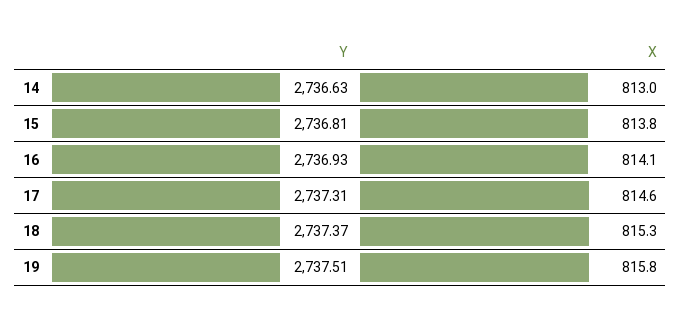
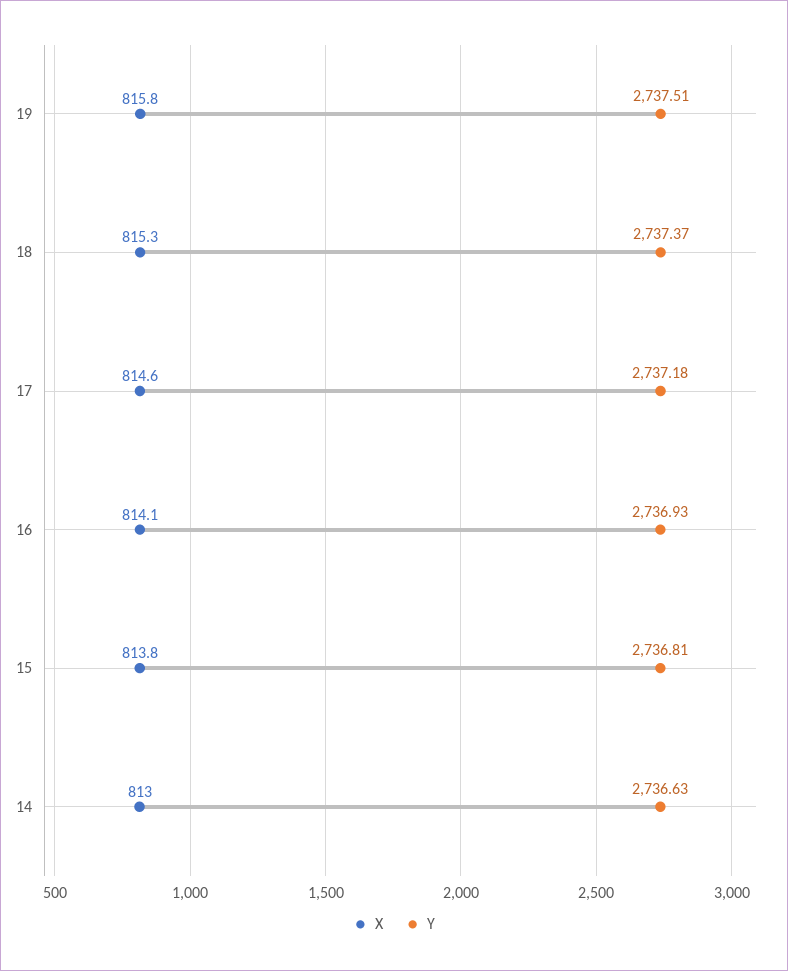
  {
    "Y": {
      "14": 2736.63,
      "15": 2736.81,
      "16": 2736.93,
-     "17": 2737.31,
+     "17": 2737.18,
      "18": 2737.37,
      "19": 2737.51
    },
    "X": {
      "14": 813,
      "15": 813.8,
      "16": 814.1,
      "17": 814.6,
      "18": 815.3,
      "19": 815.8
    }
  }

